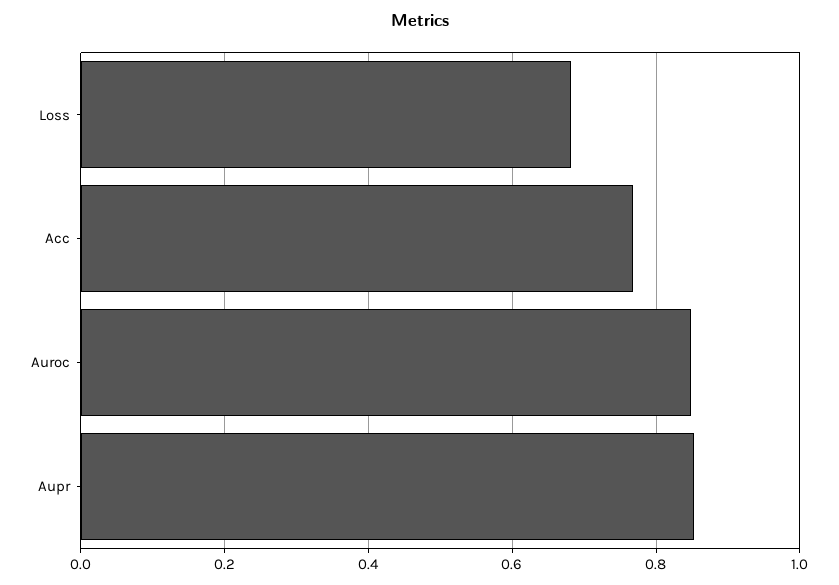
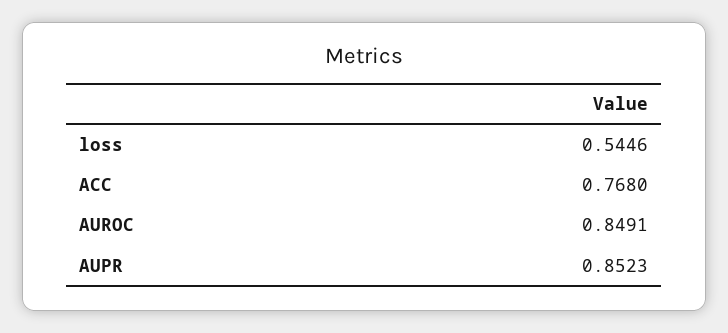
  {
-   "Loss": 0.68,
+   "Loss": 0.5446,
    "Acc": 0.768,
    "Auroc": 0.8491,
    "Aupr": 0.8523
  }

